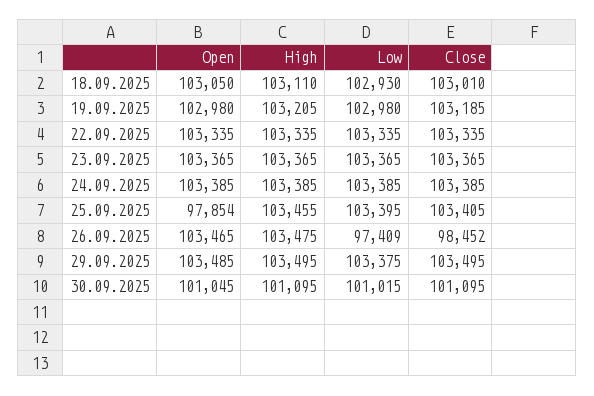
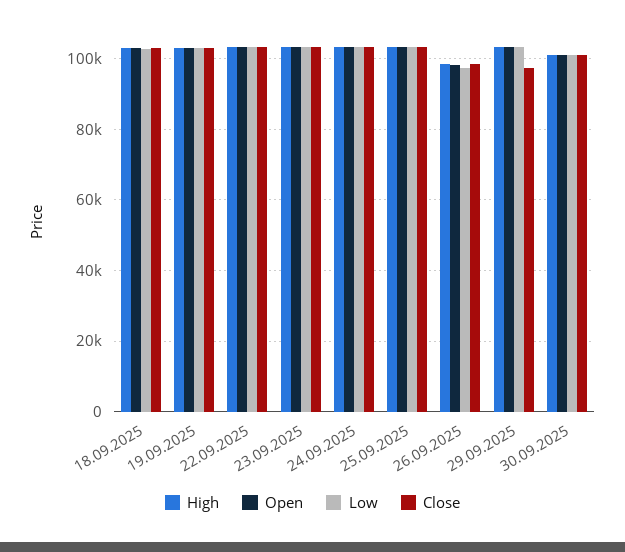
  {
    "Open": {
      "18.09.2025": 103050,
      "19.09.2025": 102980,
      "22.09.2025": 103335,
      "23.09.2025": 103365,
      "24.09.2025": 103385,
-     "25.09.2025": 97854,
+     "25.09.2025": 104000,
-     "26.09.2025": 103465,
+     "26.09.2025": 98000,
      "29.09.2025": 103485,
      "30.09.2025": 101045
    },
    "High": {
      "18.09.2025": 103110,
      "19.09.2025": 103205,
      "22.09.2025": 103335,
      "23.09.2025": 103365,
      "24.09.2025": 103385,
      "25.09.2025": 103455,
-     "26.09.2025": 103475,
+     "26.09.2025": 98000,
      "29.09.2025": 103495,
      "30.09.2025": 101095
    },
    "Low": {
      "18.09.2025": 102930,
      "19.09.2025": 102980,
      "22.09.2025": 103335,
      "23.09.2025": 103365,
      "24.09.2025": 103385,
      "25.09.2025": 103395,
      "26.09.2025": 97409,
      "29.09.2025": 103375,
      "30.09.2025": 101015
    },
    "Close": {
      "18.09.2025": 103010,
      "19.09.2025": 103185,
      "22.09.2025": 103335,
      "23.09.2025": 103365,
      "24.09.2025": 103385,
      "25.09.2025": 103405,
      "26.09.2025": 98452,
-     "29.09.2025": 103495,
+     "29.09.2025": 98000,
      "30.09.2025": 101095
    }
  }

